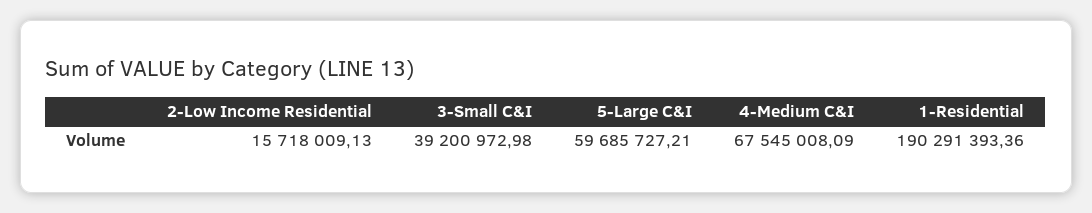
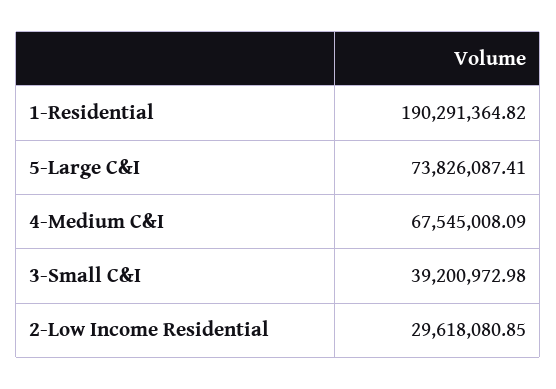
  {
-   "2-Low Income Residential": 15718009.13,
+   "2-Low Income Residential": 29618080.85,
    "3-Small C&I": 39200972.98,
-   "5-Large C&I": 59685727.21,
+   "5-Large C&I": 73826087.41,
    "4-Medium C&I": 67545008.09,
-   "1-Residential": 190291393.36
+   "1-Residential": 190291364.82
  }

